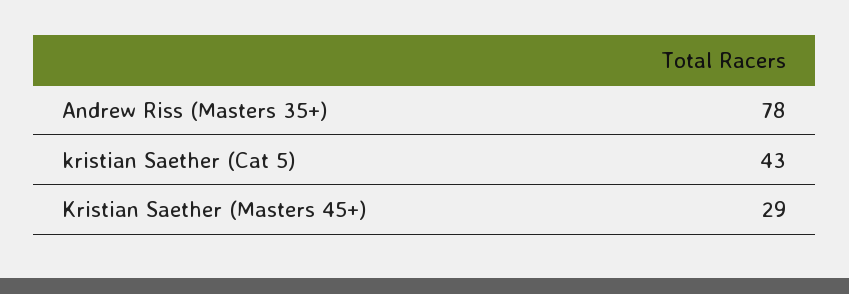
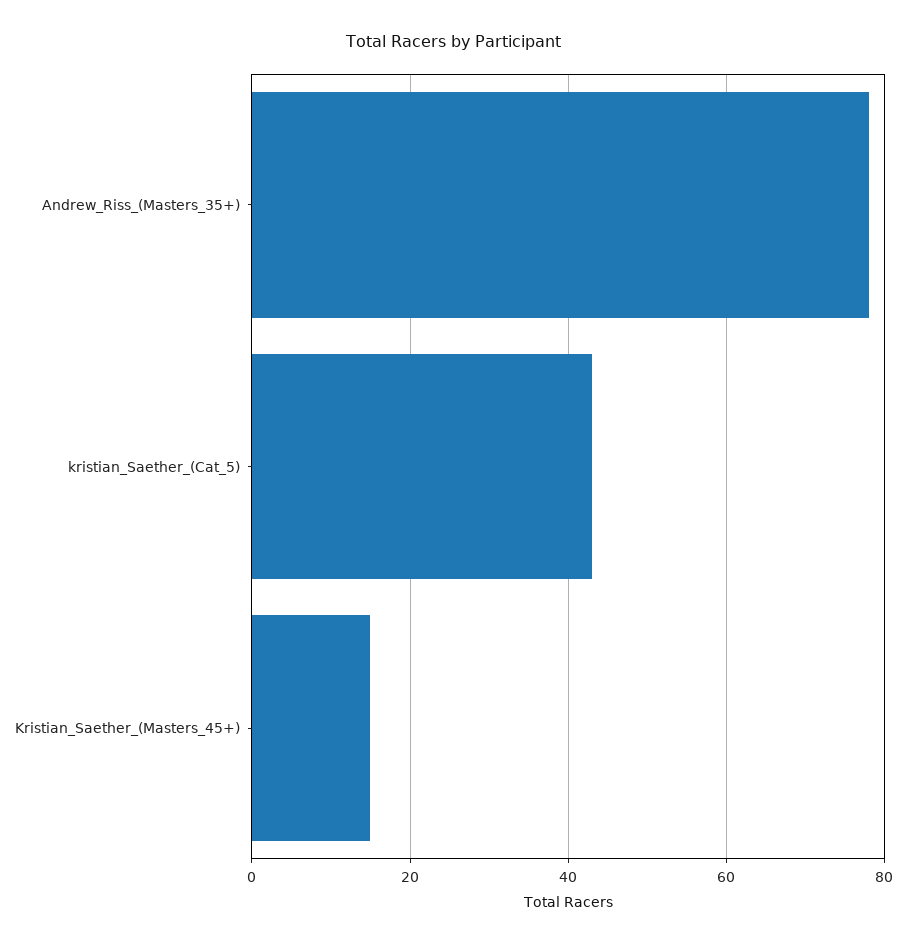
  {
    "Andrew Riss (Masters 35+)": 78,
    "kristian Saether (Cat 5)": 43,
-   "Kristian Saether (Masters 45+)": 29
+   "Kristian Saether (Masters 45+)": 15
  }

